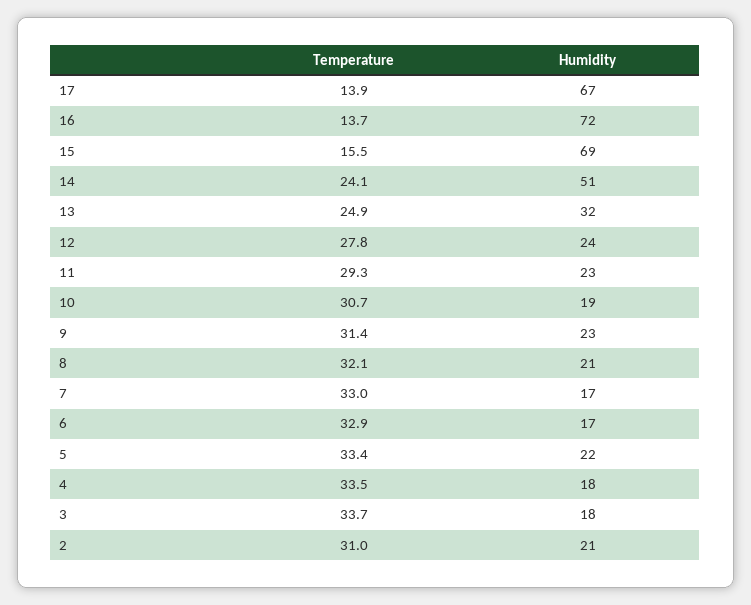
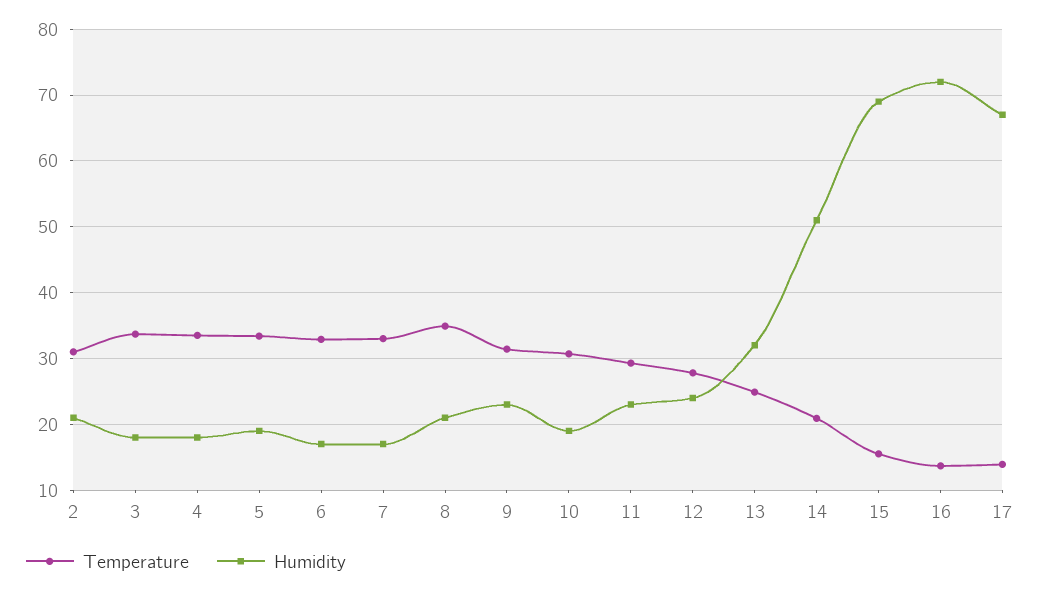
  {
    "Temperature": {
      "17": 13.9,
      "16": 13.7,
      "15": 15.5,
-     "14": 24.1,
+     "14": 21,
      "13": 24.9,
      "12": 27.8,
      "11": 29.3,
      "10": 30.7,
      "9": 31.4,
-     "8": 32.1,
+     "8": 35,
      "7": 33,
      "6": 32.9,
      "5": 33.4,
      "4": 33.5,
      "3": 33.7,
      "2": 31
    },
    "Humidity": {
      "17": 67,
      "16": 72,
      "15": 69,
      "14": 51,
      "13": 32,
      "12": 24,
      "11": 23,
      "10": 19,
      "9": 23,
      "8": 21,
      "7": 17,
      "6": 17,
-     "5": 22,
+     "5": 19,
      "4": 18,
      "3": 18,
      "2": 21
    }
  }

